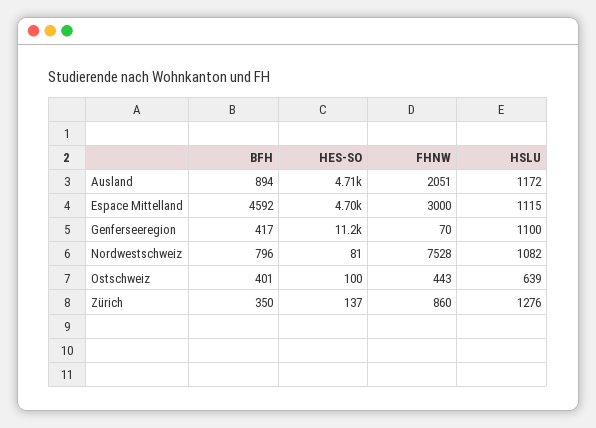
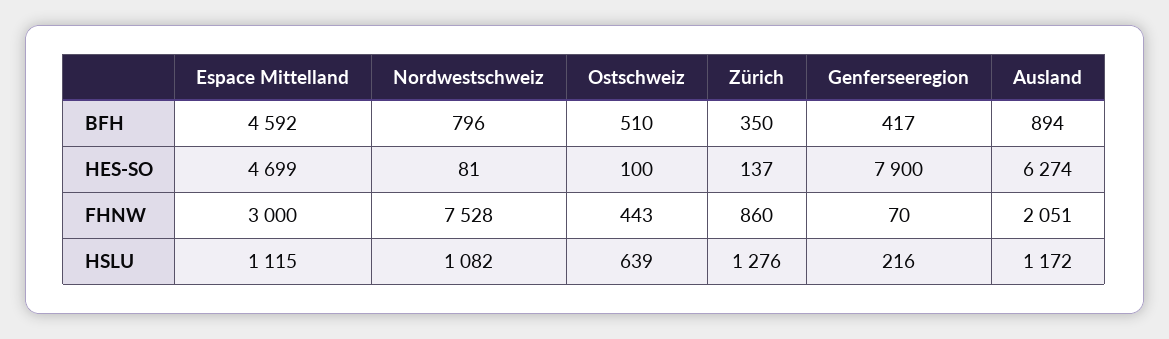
  {
    "BFH": {
      "Ausland": 894,
      "Espace Mittelland": 4592,
      "Genferseeregion": 417,
      "Nordwestschweiz": 796,
-     "Ostschweiz": 401,
+     "Ostschweiz": 510,
      "Zürich": 350
    },
    "HES-SO": {
-     "Ausland": 4710,
+     "Ausland": 6274,
      "Espace Mittelland": 4699,
-     "Genferseeregion": 11200,
+     "Genferseeregion": 7900,
      "Nordwestschweiz": 81,
      "Ostschweiz": 100,
      "Zürich": 137
    },
    "FHNW": {
      "Ausland": 2051,
      "Espace Mittelland": 3000,
      "Genferseeregion": 70,
      "Nordwestschweiz": 7528,
      "Ostschweiz": 443,
      "Zürich": 860
    },
    "HSLU": {
      "Ausland": 1172,
      "Espace Mittelland": 1115,
-     "Genferseeregion": 1100,
+     "Genferseeregion": 216,
      "Nordwestschweiz": 1082,
      "Ostschweiz": 639,
      "Zürich": 1276
    }
  }

